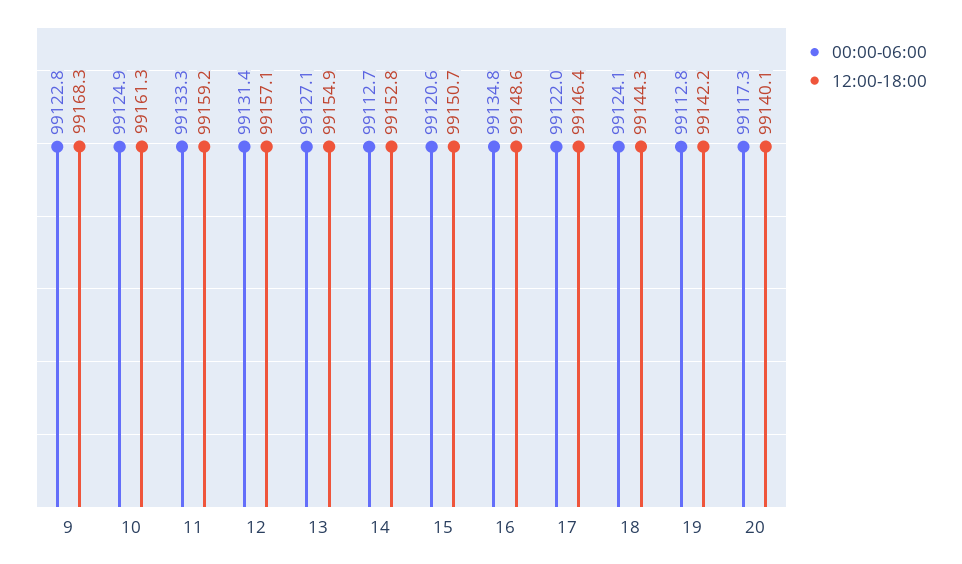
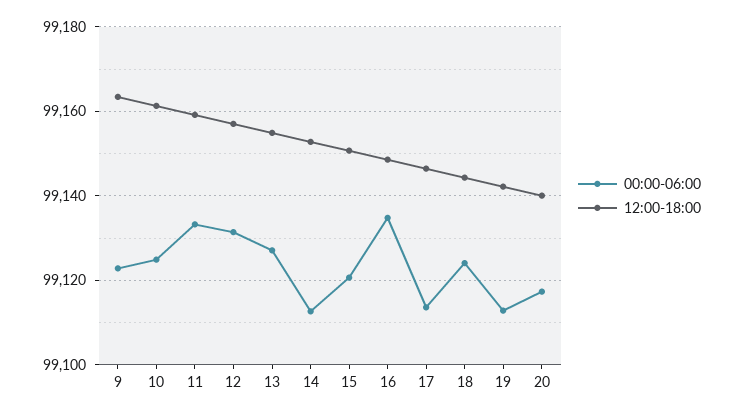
  {
    "00:00-06:00": {
      "9": 99122.8,
      "10": 99124.9,
      "11": 99133.3,
      "12": 99131.4,
      "13": 99127.1,
      "14": 99112.7,
      "15": 99120.6,
      "16": 99134.8,
-     "17": 99122,
+     "17": 99114,
      "18": 99124.1,
      "19": 99112.8,
      "20": 99117.3
    },
    "12:00-18:00": {
-     "9": 99168.3,
+     "9": 99164,
      "10": 99161.3,
      "11": 99159.2,
      "12": 99157.1,
      "13": 99154.9,
      "14": 99152.8,
      "15": 99150.7,
      "16": 99148.6,
      "17": 99146.4,
      "18": 99144.3,
      "19": 99142.2,
      "20": 99140.1
    }
  }

